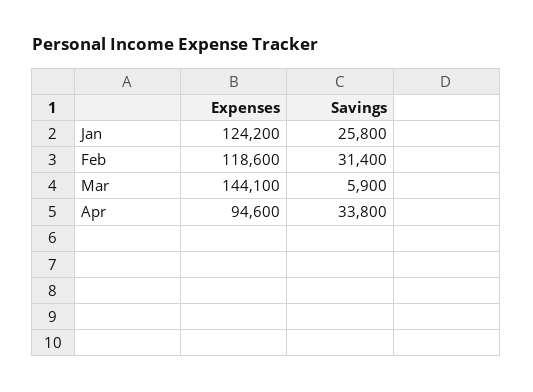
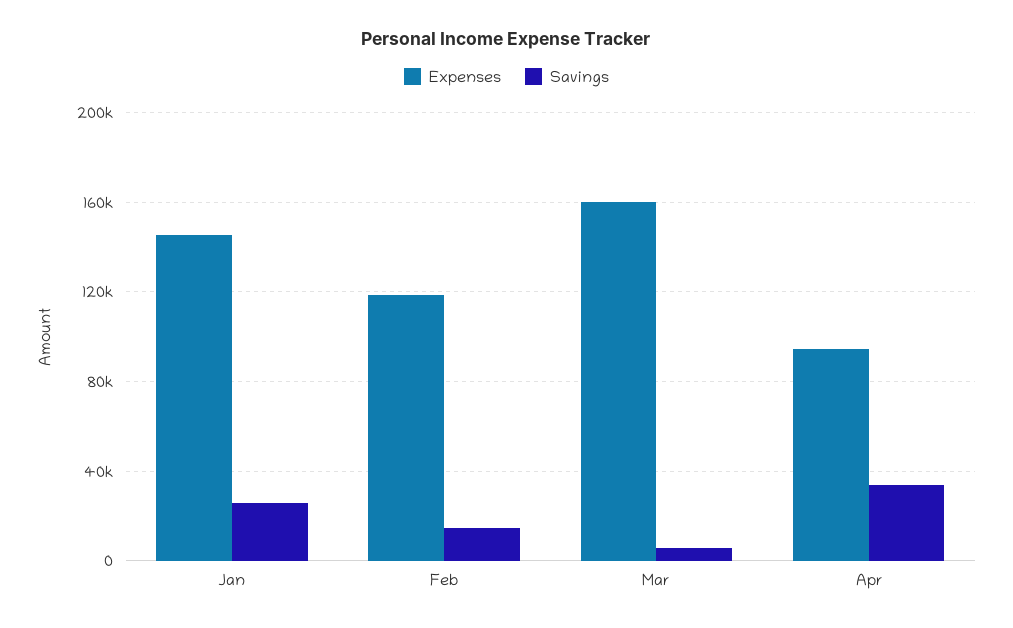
  {
    "Expenses": {
-     "Jan": 124200,
+     "Jan": 145000,
      "Feb": 118600,
-     "Mar": 144100,
+     "Mar": 160000,
      "Apr": 94600
    },
    "Savings": {
      "Jan": 25800,
-     "Feb": 31400,
+     "Feb": 15000,
      "Mar": 5900,
      "Apr": 33800
    }
  }

